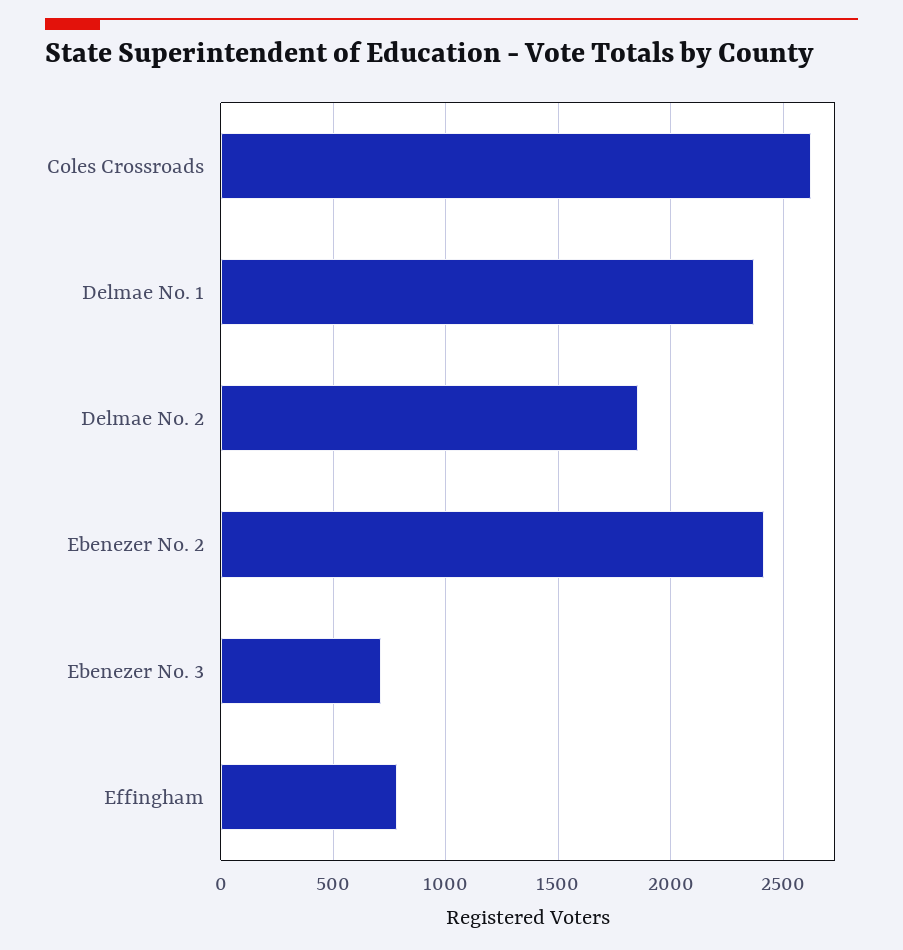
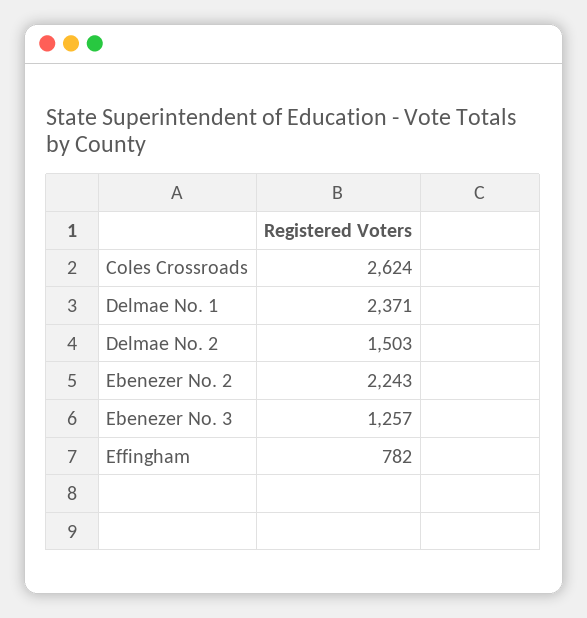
  {
    "Coles Crossroads": 2624,
    "Delmae No. 1": 2371,
-   "Delmae No. 2": 1850,
+   "Delmae No. 2": 1503,
-   "Ebenezer No. 2": 2400,
+   "Ebenezer No. 2": 2243,
-   "Ebenezer No. 3": 700,
+   "Ebenezer No. 3": 1257,
    "Effingham": 782
  }

